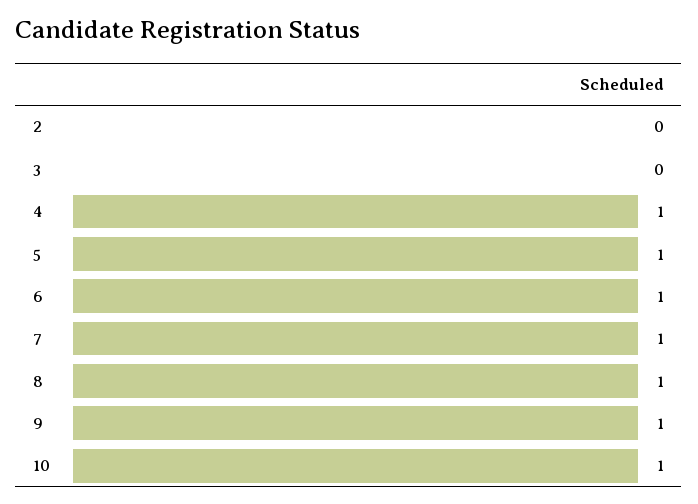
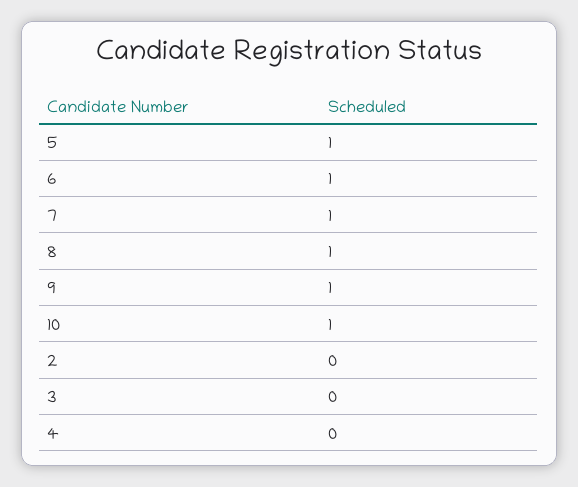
  {
    "2": 0,
    "3": 0,
-   "4": 1,
+   "4": 0,
    "5": 1,
    "6": 1,
    "7": 1,
    "8": 1,
    "9": 1,
    "10": 1
  }

